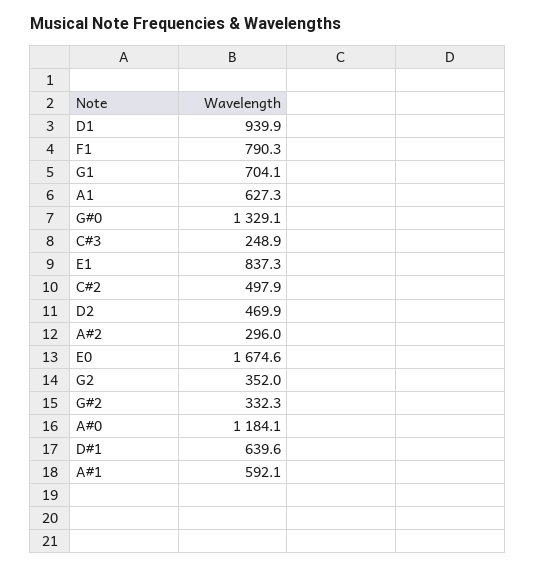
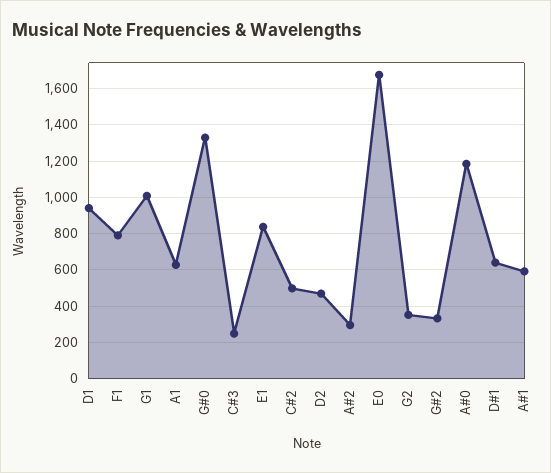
  {
    "D1": 939.9,
    "F1": 790.3,
-   "G1": 704.1,
+   "G1": 1000,
    "A1": 627.3,
    "G#0": 1329.1,
    "C#3": 248.9,
    "E1": 837.3,
    "C#2": 497.9,
    "D2": 469.9,
    "A#2": 296,
    "E0": 1674.6,
    "G2": 352,
    "G#2": 332.3,
    "A#0": 1184.1,
    "D#1": 639.6,
    "A#1": 592.1
  }

